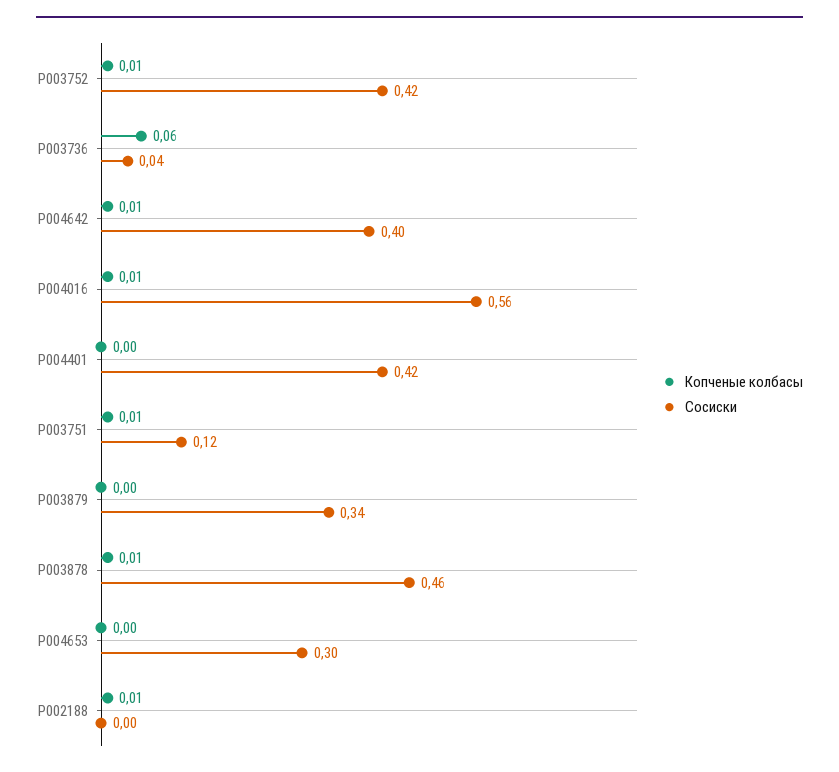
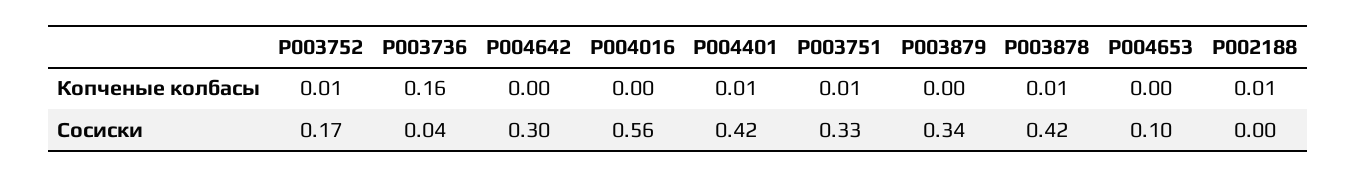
  {
    "Копченые колбасы": {
      "P003752": 0.01,
-     "P003736": 0.06,
+     "P003736": 0.16,
-     "P004642": 0.01,
+     "P004642": 0,
-     "P004016": 0.01,
+     "P004016": 0,
-     "P004401": 0,
+     "P004401": 0.01,
      "P003751": 0.01,
      "P003879": 0,
      "P003878": 0.01,
      "P004653": 0,
      "P002188": 0.01
    },
    "Сосиски": {
-     "P003752": 0.42,
+     "P003752": 0.17,
      "P003736": 0.04,
-     "P004642": 0.4,
+     "P004642": 0.3,
      "P004016": 0.56,
      "P004401": 0.42,
-     "P003751": 0.12,
+     "P003751": 0.33,
      "P003879": 0.34,
-     "P003878": 0.46,
+     "P003878": 0.42,
-     "P004653": 0.3,
+     "P004653": 0.1,
      "P002188": 0
    }
  }

